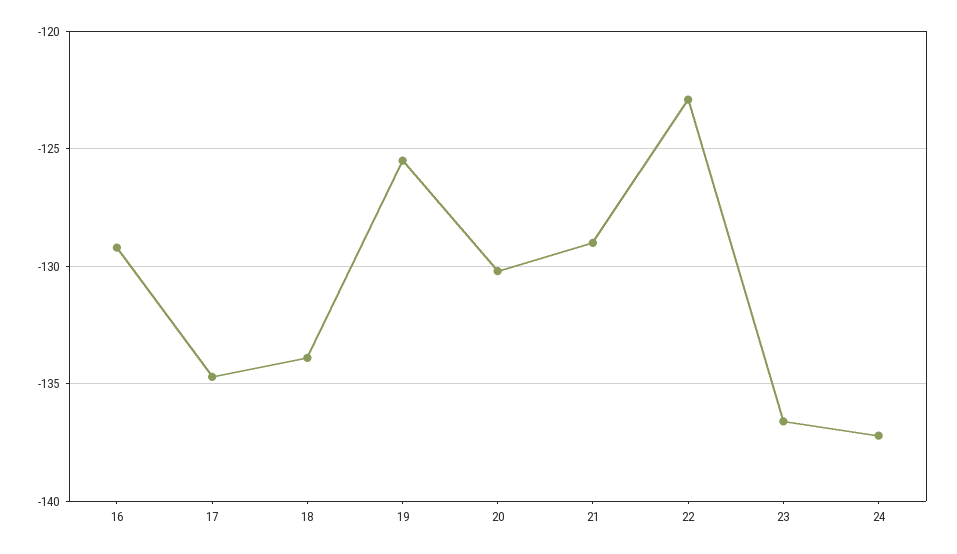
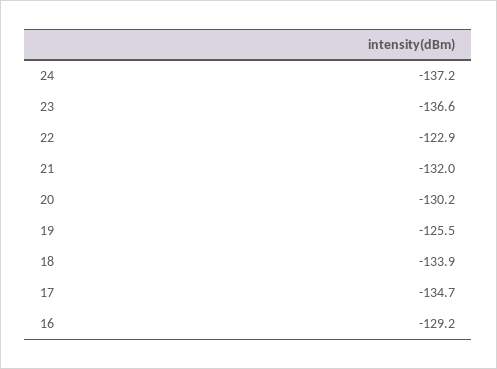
  {
    "16": -129.2,
    "17": -134.7,
    "18": -133.9,
    "19": -125.5,
    "20": -130.2,
-   "21": -129,
+   "21": -132,
    "22": -122.9,
    "23": -136.6,
    "24": -137.2
  }

